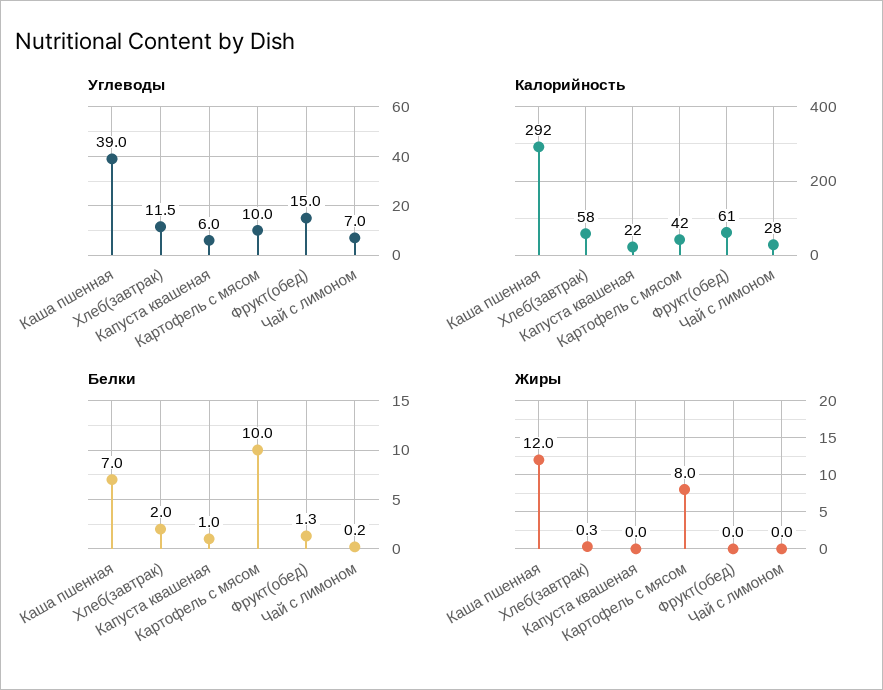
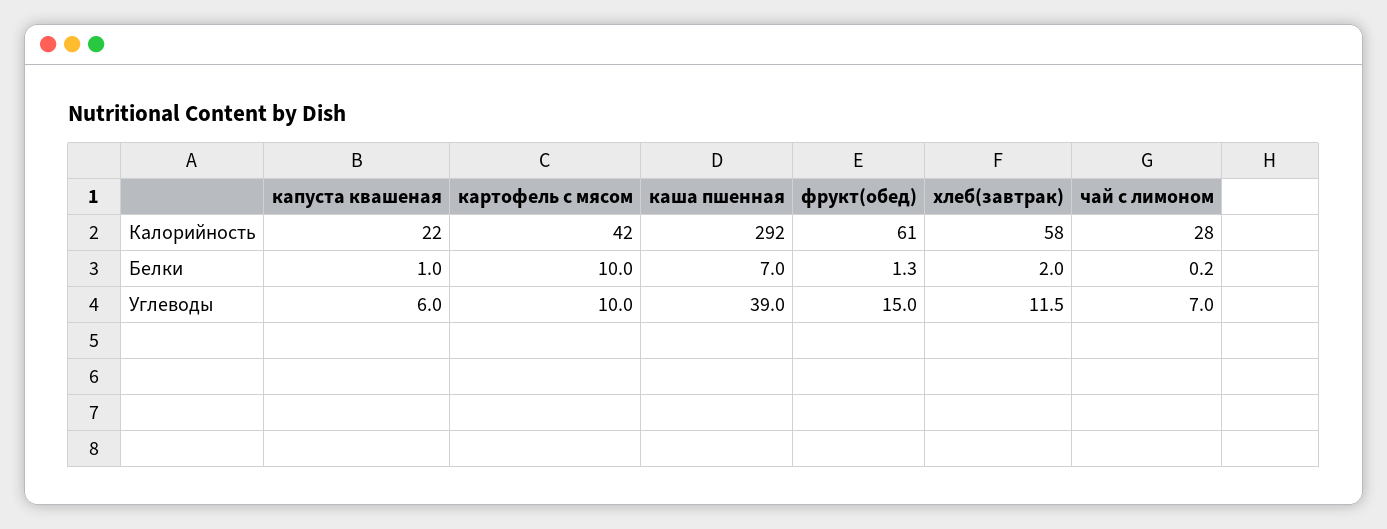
  {
    "Углеводы": {
      "Каша пшенная": 39,
      "Хлеб(завтрак)": 11.5,
      "Капуста квашеная": 6,
      "Картофель с мясом": 10,
      "Фрукт(обед)": 15,
      "Чай с лимоном": 7
    },
    "Калорийность": {
      "Каша пшенная": 292,
      "Хлеб(завтрак)": 58,
      "Капуста квашеная": 22,
      "Картофель с мясом": 42,
      "Фрукт(обед)": 61,
      "Чай с лимоном": 28
    },
    "Белки": {
      "Каша пшенная": 7,
      "Хлеб(завтрак)": 2,
      "Капуста квашеная": 1,
      "Картофель с мясом": 10,
      "Фрукт(обед)": 1.3,
      "Чай с лимоном": 0.2
-   },
+   }
-   "Жиры": {
-     "Каша пшенная": 12,
-     "Хлеб(завтрак)": 0.3,
-     "Капуста квашеная": 0,
-     "Картофель с мясом": 8,
-     "Фрукт(обед)": 0,
-     "Чай с лимоном": 0
-   }
  }

